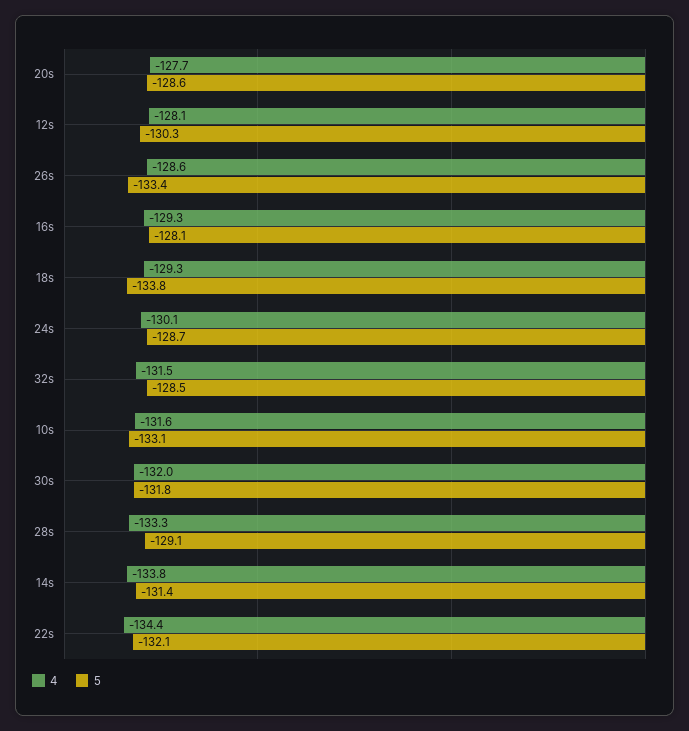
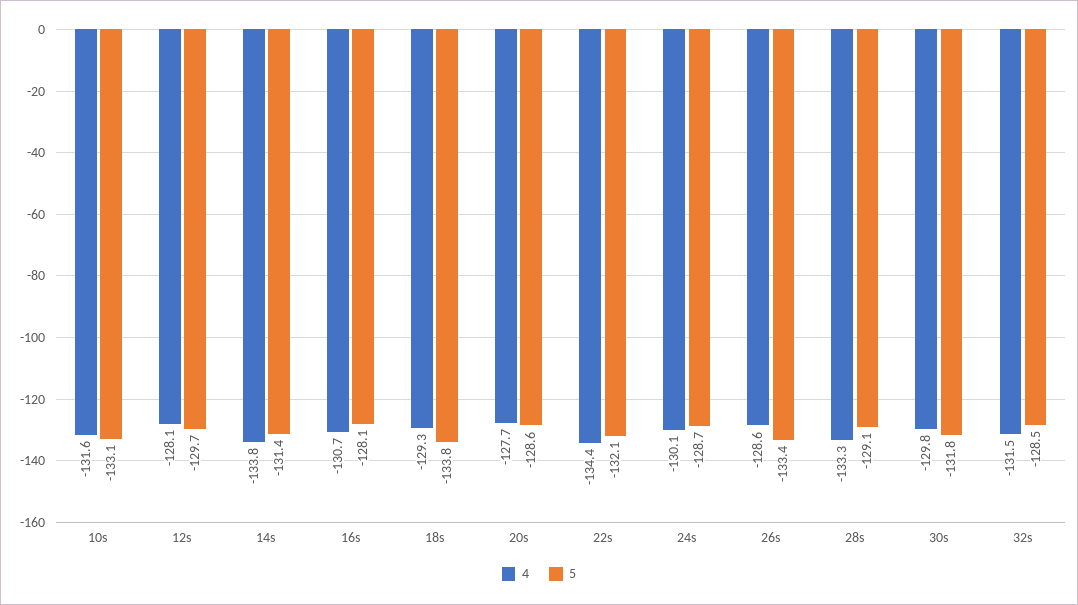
  {
    "4": {
      "20s": -127.7,
      "12s": -128.1,
      "26s": -128.6,
-     "16s": -129.3,
+     "16s": -130.7,
      "18s": -129.3,
      "24s": -130.1,
      "32s": -131.5,
      "10s": -131.6,
-     "30s": -132,
+     "30s": -129.8,
      "28s": -133.3,
      "14s": -133.8,
      "22s": -134.4
    },
    "5": {
      "20s": -128.6,
-     "12s": -130.3,
+     "12s": -129.7,
      "26s": -133.4,
      "16s": -128.1,
      "18s": -133.8,
      "24s": -128.7,
      "32s": -128.5,
      "10s": -133.1,
      "30s": -131.8,
      "28s": -129.1,
      "14s": -131.4,
      "22s": -132.1
    }
  }

